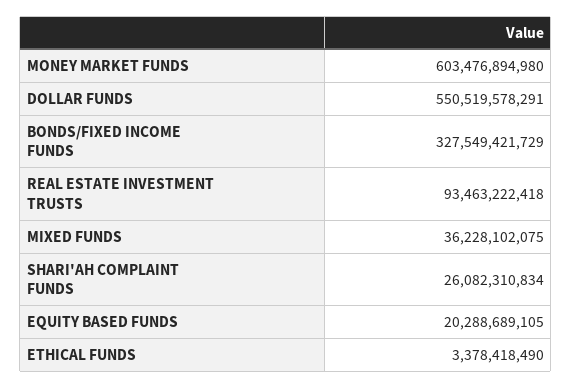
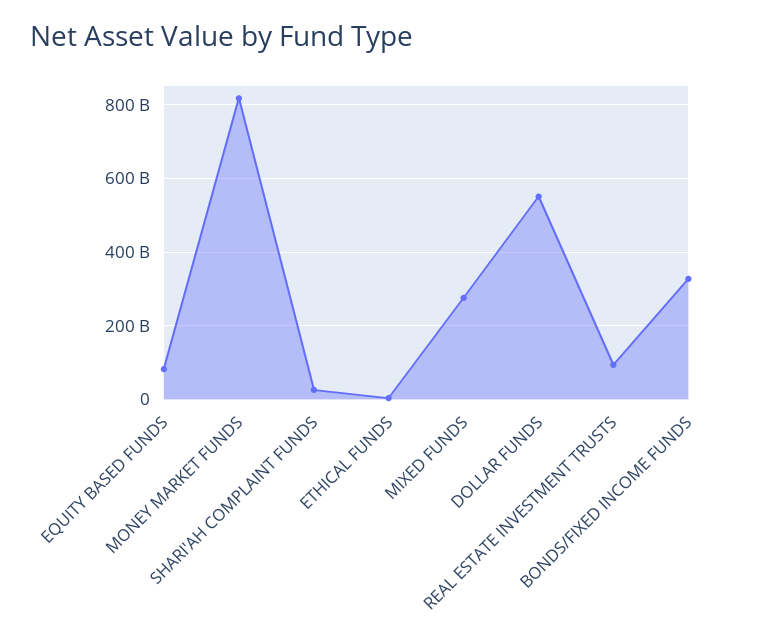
  {
-   "MONEY MARKET FUNDS": 603476894980,
+   "MONEY MARKET FUNDS": 820000000000,
    "DOLLAR FUNDS": 550519578291,
    "BONDS/FIXED INCOME FUNDS": 327549421729,
    "REAL ESTATE INVESTMENT TRUSTS": 93463222418,
-   "MIXED FUNDS": 36228102075,
+   "MIXED FUNDS": 280000000000,
    "SHARI'AH COMPLAINT FUNDS": 26082310834,
-   "EQUITY BASED FUNDS": 20288689105,
+   "EQUITY BASED FUNDS": 80000000000,
    "ETHICAL FUNDS": 3378418490
  }

